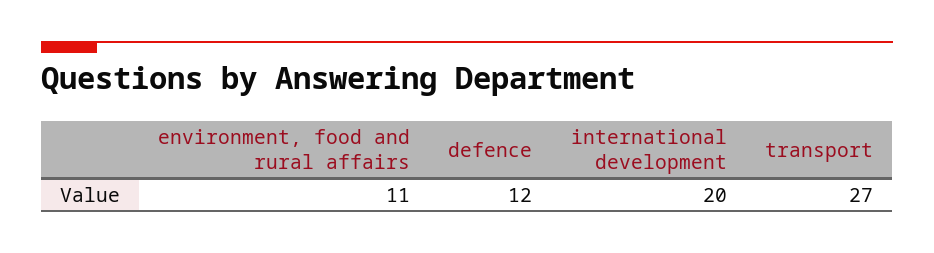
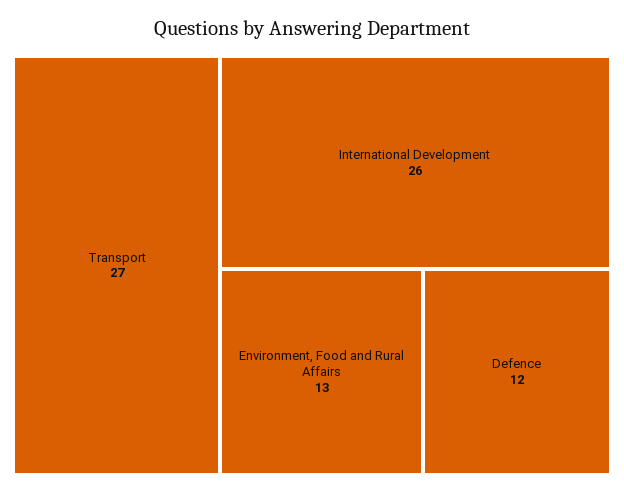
  {
-   "environment, food and rural affairs": 11,
+   "environment, food and rural affairs": 13,
    "defence": 12,
-   "international development": 20,
+   "international development": 26,
    "transport": 27
  }

